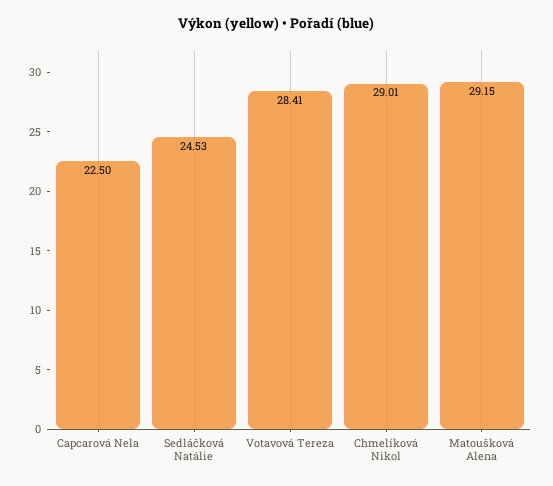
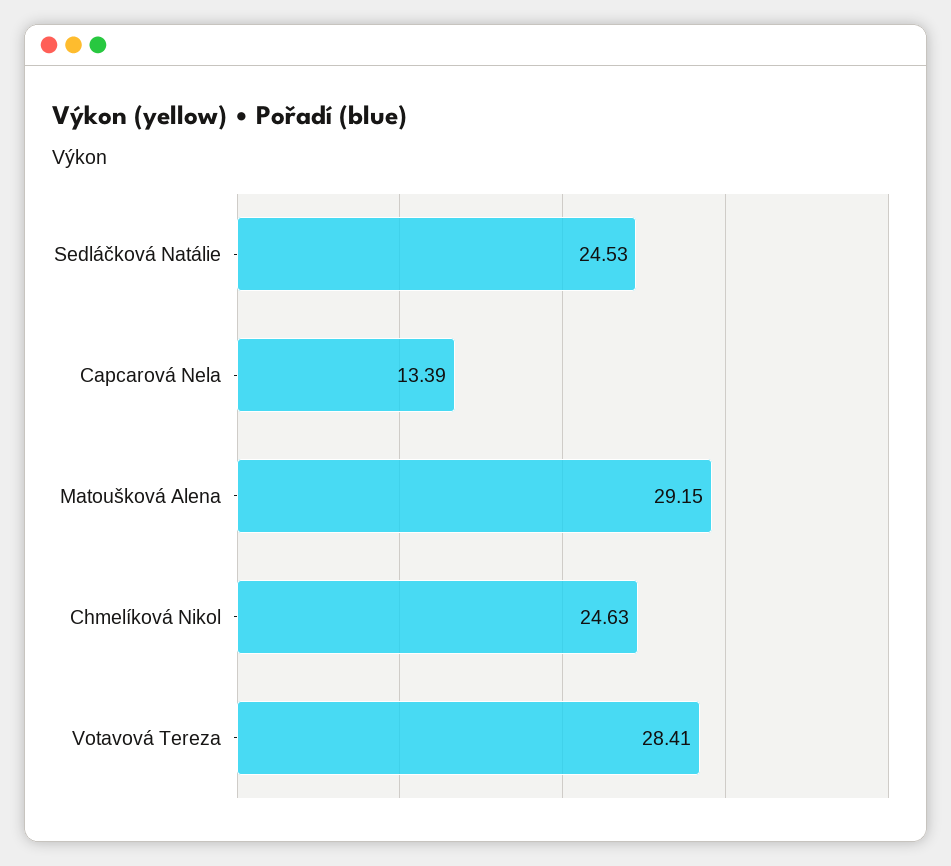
  {
-   "Capcarová Nela": 22.5,
+   "Capcarová Nela": 13.39,
    "Sedláčková Natálie": 24.53,
    "Votavová Tereza": 28.41,
-   "Chmelíková Nikol": 29.01,
+   "Chmelíková Nikol": 24.63,
    "Matoušková Alena": 29.15
  }

